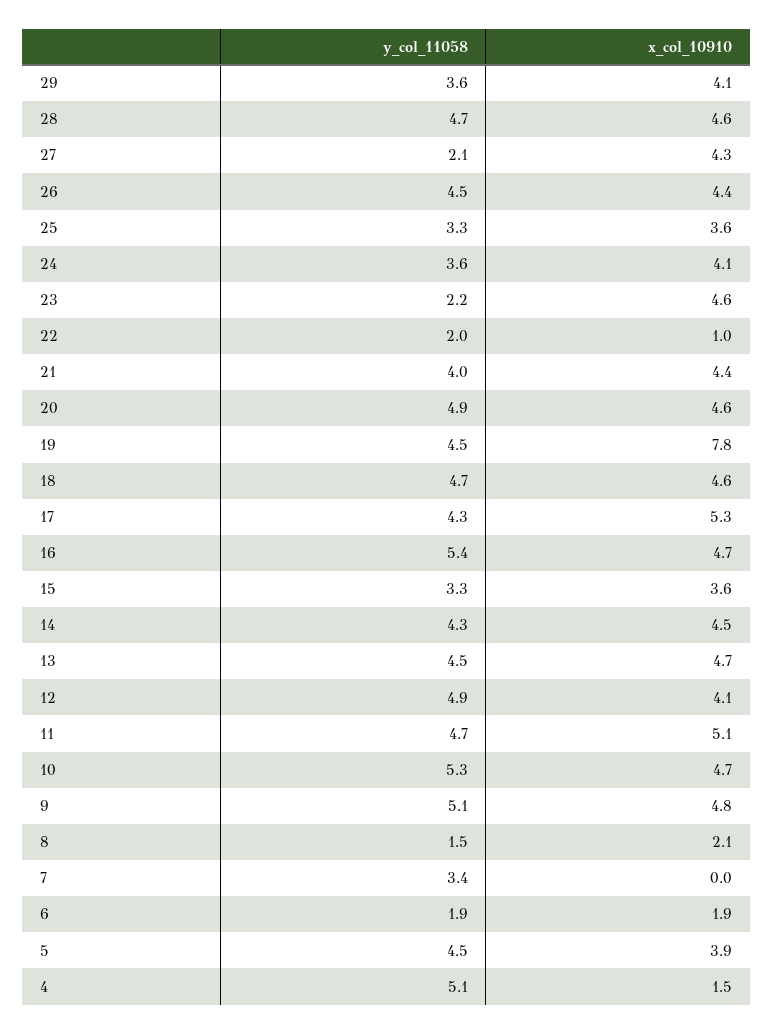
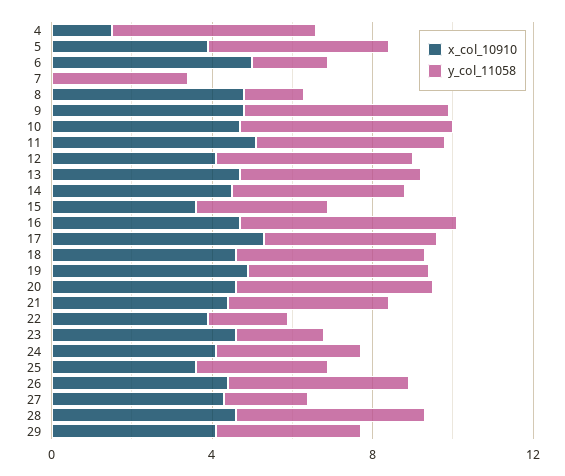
  {
    "y_col_11058": {
      "29": 3.6,
      "28": 4.7,
      "27": 2.1,
      "26": 4.5,
      "25": 3.3,
      "24": 3.6,
      "23": 2.2,
      "22": 2,
      "21": 4,
      "20": 4.9,
      "19": 4.5,
      "18": 4.7,
      "17": 4.3,
      "16": 5.4,
      "15": 3.3,
      "14": 4.3,
      "13": 4.5,
      "12": 4.9,
      "11": 4.7,
      "10": 5.3,
      "9": 5.1,
      "8": 1.5,
      "7": 3.4,
      "6": 1.9,
      "5": 4.5,
      "4": 5.1
    },
    "x_col_10910": {
      "29": 4.1,
      "28": 4.6,
      "27": 4.3,
      "26": 4.4,
      "25": 3.6,
      "24": 4.1,
      "23": 4.6,
-     "22": 1,
+     "22": 4,
      "21": 4.4,
      "20": 4.6,
-     "19": 7.8,
+     "19": 5,
      "18": 4.6,
      "17": 5.3,
      "16": 4.7,
      "15": 3.6,
      "14": 4.5,
      "13": 4.7,
      "12": 4.1,
      "11": 5.1,
      "10": 4.7,
      "9": 4.8,
-     "8": 2.1,
+     "8": 5,
      "7": 0,
-     "6": 1.9,
+     "6": 5,
      "5": 3.9,
      "4": 1.5
    }
  }

